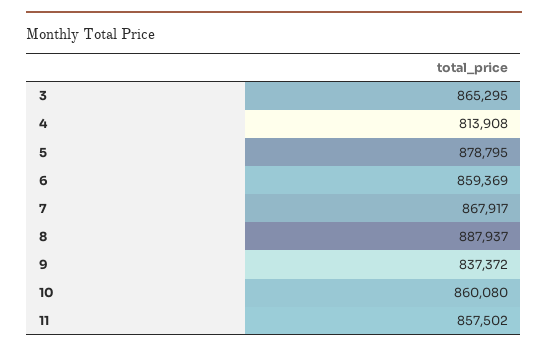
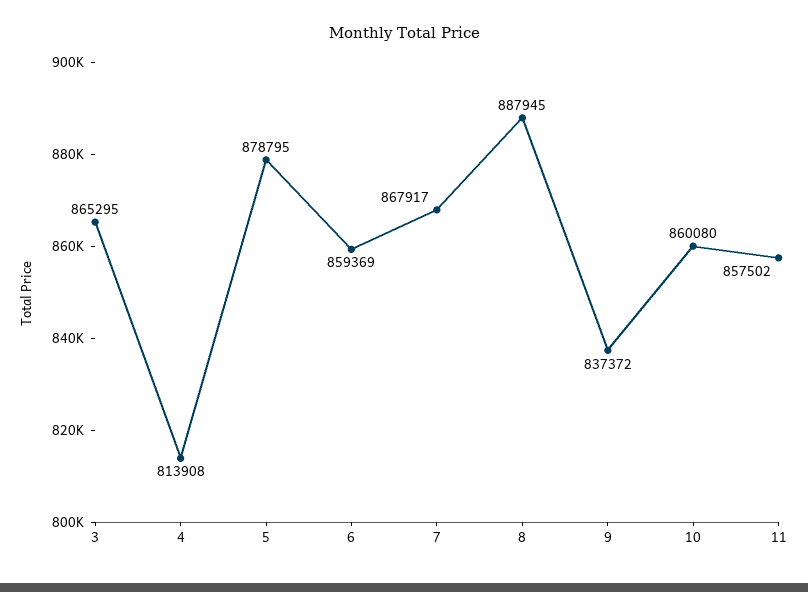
  {
    "3": 865295,
    "4": 813908,
    "5": 878795,
    "6": 859369,
    "7": 867917,
-   "8": 887937,
+   "8": 887945,
    "9": 837372,
    "10": 860080,
    "11": 857502
  }

